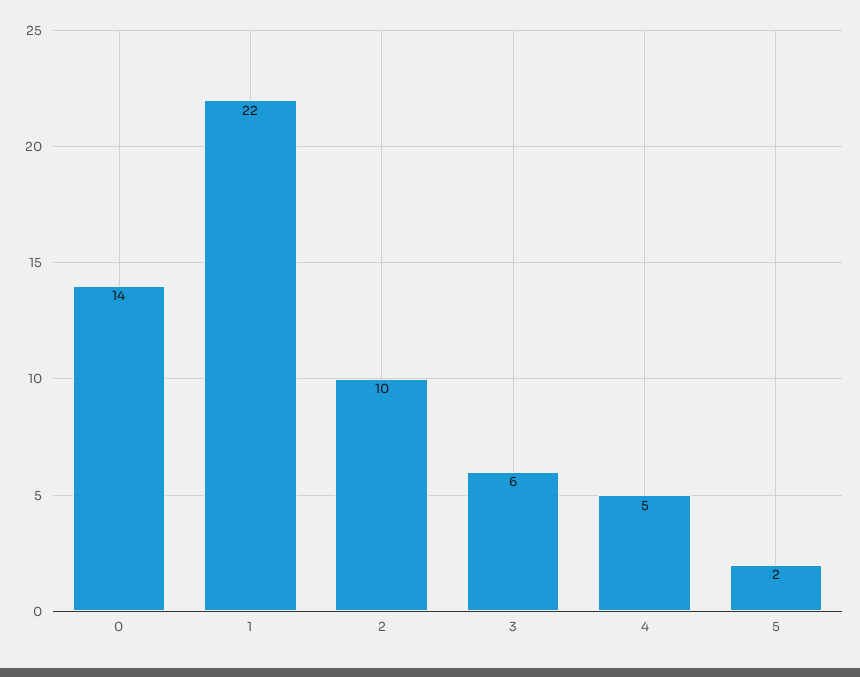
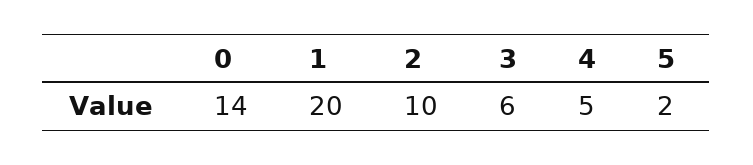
  {
    "0": 14,
-   "1": 22,
+   "1": 20,
    "2": 10,
    "3": 6,
    "4": 5,
    "5": 2
  }

